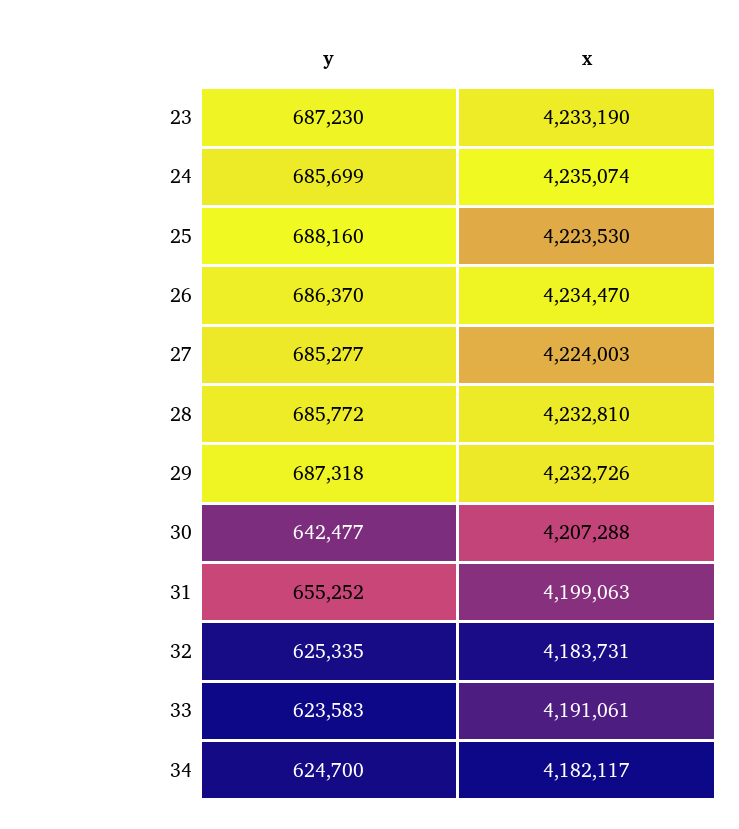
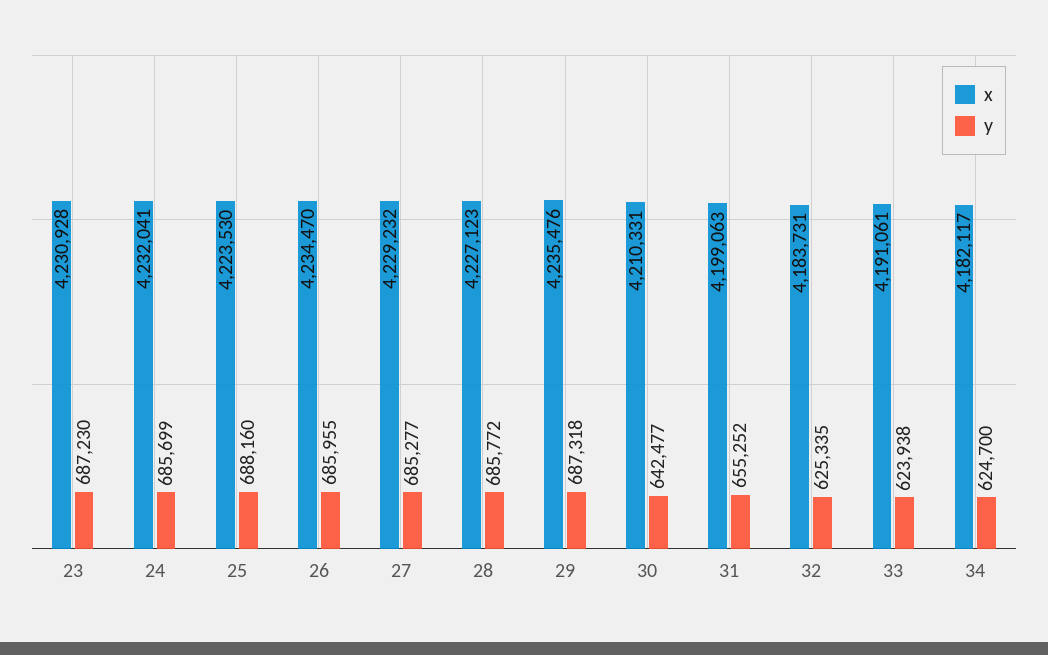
  {
    "y": {
      "23": 687230,
      "24": 685699,
      "25": 688160,
-     "26": 686370,
+     "26": 685955,
      "27": 685277,
      "28": 685772,
      "29": 687318,
      "30": 642477,
      "31": 655252,
      "32": 625335,
-     "33": 623583,
+     "33": 623938,
      "34": 624700
    },
    "x": {
-     "23": 4233190,
+     "23": 4230928,
-     "24": 4235074,
+     "24": 4232041,
      "25": 4223530,
      "26": 4234470,
-     "27": 4224003,
+     "27": 4229232,
-     "28": 4232810,
+     "28": 4227123,
-     "29": 4232726,
+     "29": 4235476,
-     "30": 4207288,
+     "30": 4210331,
      "31": 4199063,
      "32": 4183731,
      "33": 4191061,
      "34": 4182117
    }
  }

